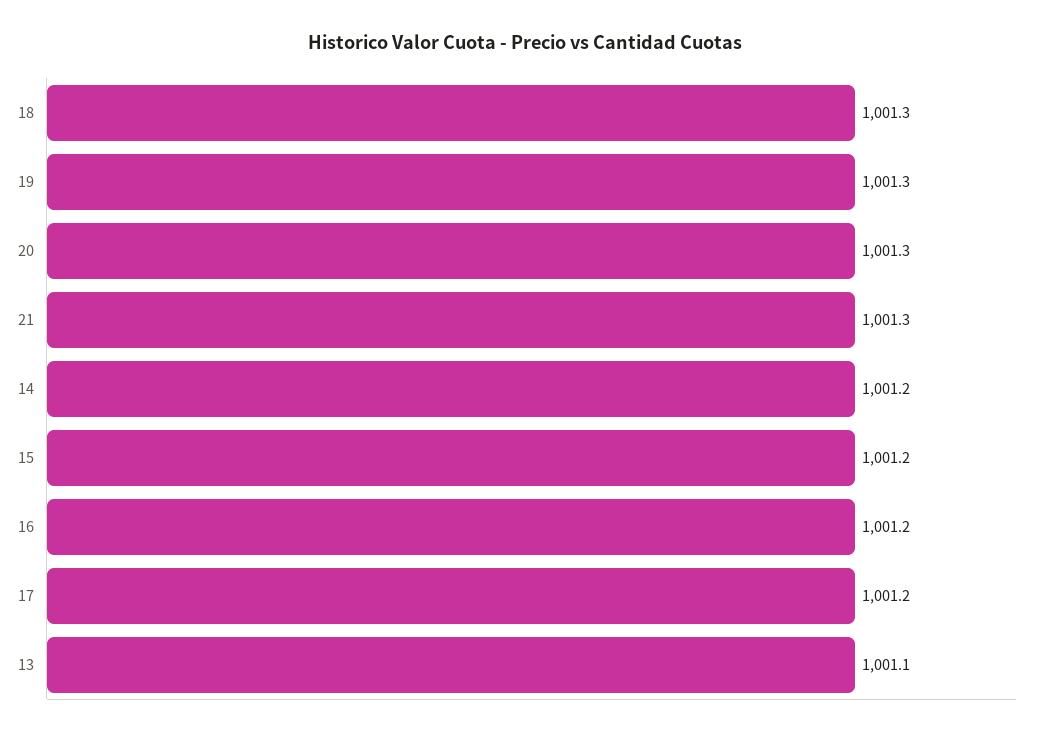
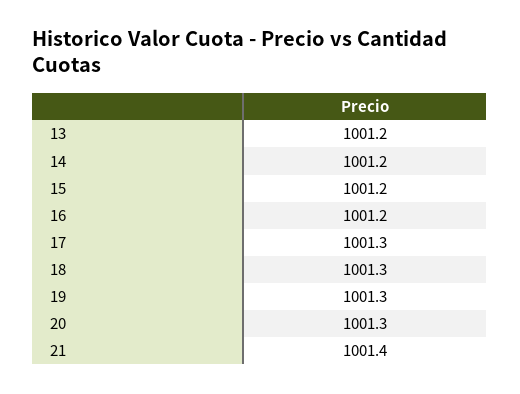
  {
    "18": 1001.3,
    "19": 1001.3,
    "20": 1001.3,
-   "21": 1001.3,
+   "21": 1001.4,
    "14": 1001.2,
    "15": 1001.2,
    "16": 1001.2,
-   "17": 1001.2,
+   "17": 1001.3,
-   "13": 1001.1
+   "13": 1001.2
  }

